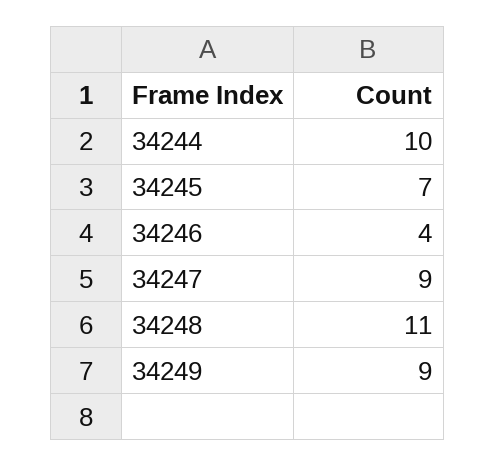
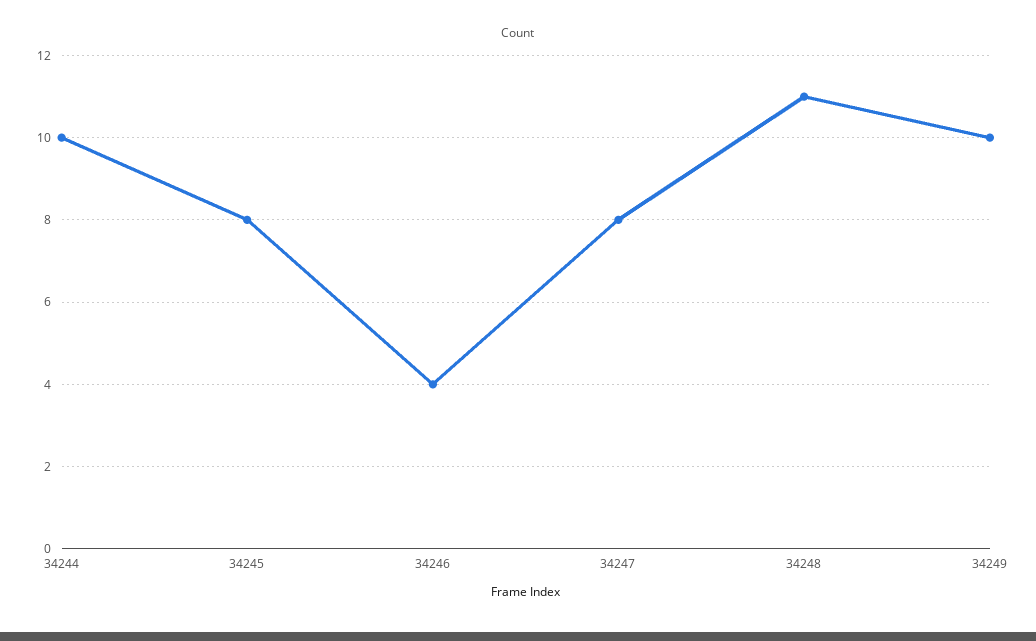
  {
    "34244": 10,
-   "34245": 7,
+   "34245": 8,
    "34246": 4,
-   "34247": 9,
+   "34247": 8,
    "34248": 11,
-   "34249": 9
+   "34249": 10
  }

